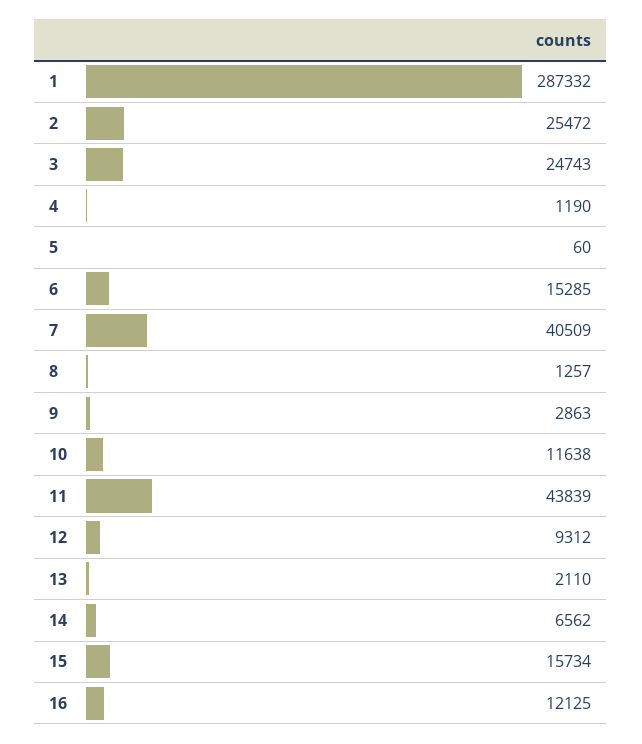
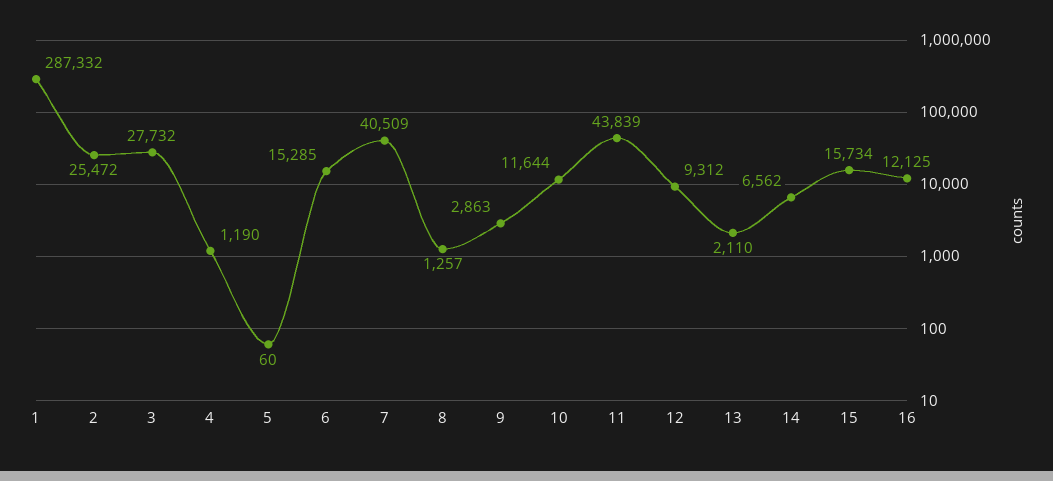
  {
    "1": 287332,
    "2": 25472,
-   "3": 24743,
+   "3": 27732,
    "4": 1190,
    "5": 60,
    "6": 15285,
    "7": 40509,
    "8": 1257,
    "9": 2863,
-   "10": 11638,
+   "10": 11644,
    "11": 43839,
    "12": 9312,
    "13": 2110,
    "14": 6562,
    "15": 15734,
    "16": 12125
  }

